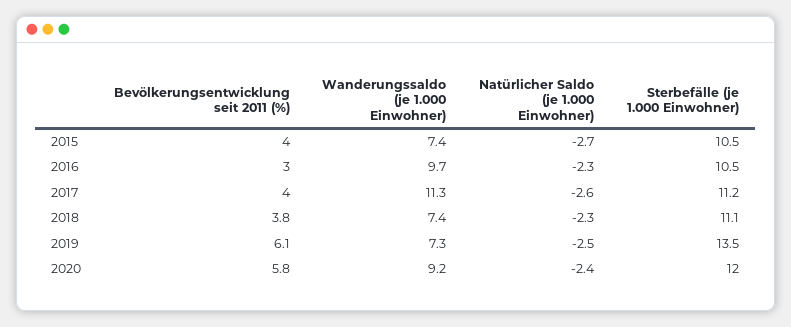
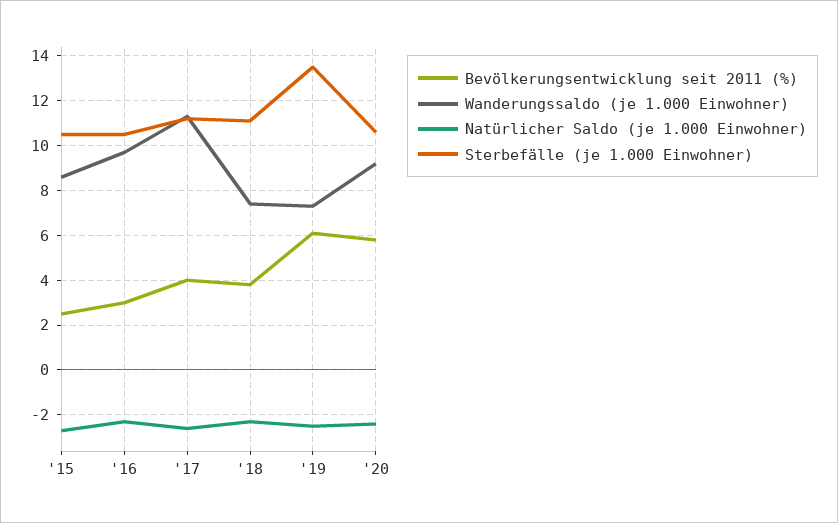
  {
    "Bevölkerungsentwicklung seit 2011 (%)": {
-     "2015": 4,
+     "2015": 2.5,
      "2016": 3,
      "2017": 4,
      "2018": 3.8,
      "2019": 6.1,
      "2020": 5.8
    },
    "Wanderungssaldo (je 1.000 Einwohner)": {
-     "2015": 7.4,
+     "2015": 8.5,
      "2016": 9.7,
      "2017": 11.3,
      "2018": 7.4,
      "2019": 7.3,
      "2020": 9.2
    },
    "Natürlicher Saldo (je 1.000 Einwohner)": {
      "2015": -2.7,
      "2016": -2.3,
      "2017": -2.6,
      "2018": -2.3,
      "2019": -2.5,
      "2020": -2.4
    },
    "Sterbefälle (je 1.000 Einwohner)": {
      "2015": 10.5,
      "2016": 10.5,
      "2017": 11.2,
      "2018": 11.1,
      "2019": 13.5,
-     "2020": 12
+     "2020": 10.5
    }
  }

